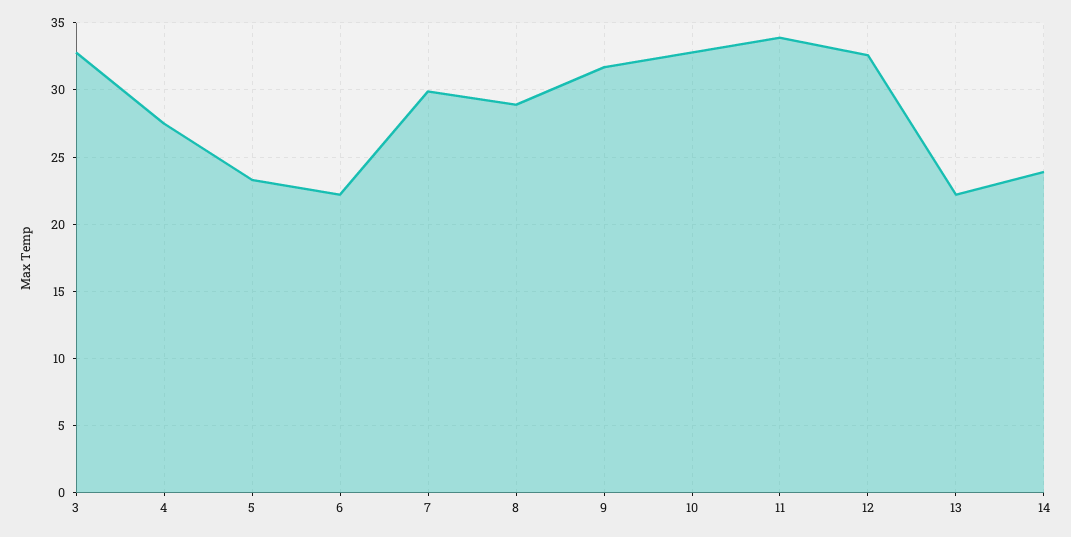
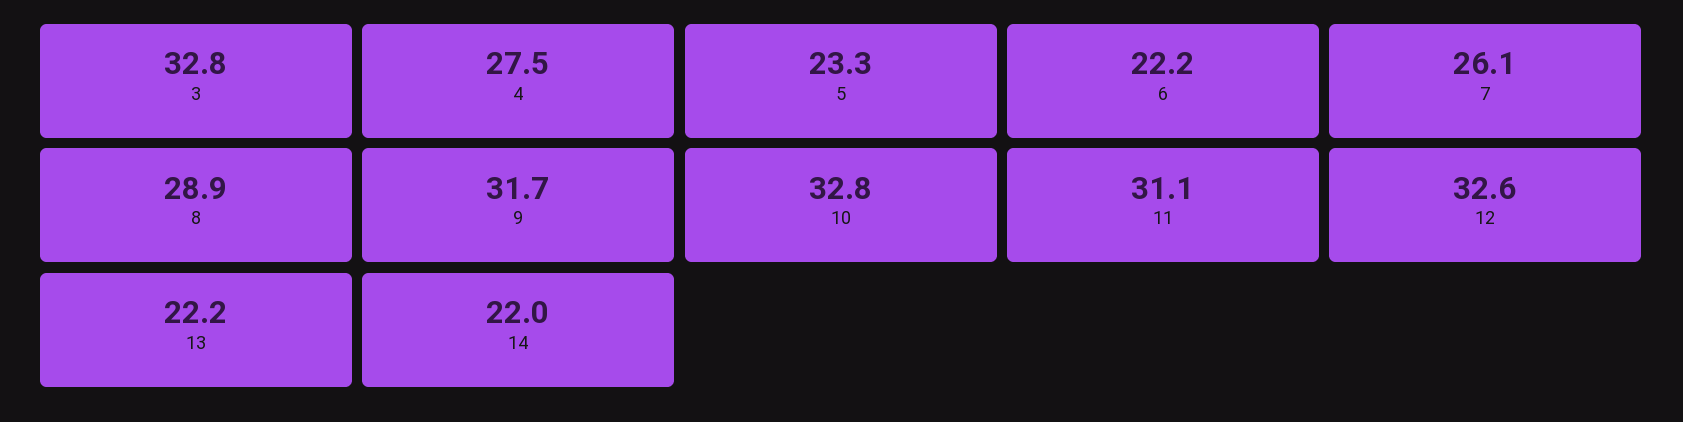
  {
    "3": 32.8,
    "4": 27.5,
    "5": 23.3,
    "6": 22.2,
-   "7": 30,
+   "7": 26.1,
    "8": 28.9,
    "9": 31.7,
    "10": 32.8,
-   "11": 34,
+   "11": 31.1,
    "12": 32.6,
    "13": 22.2,
-   "14": 24
+   "14": 22
  }

